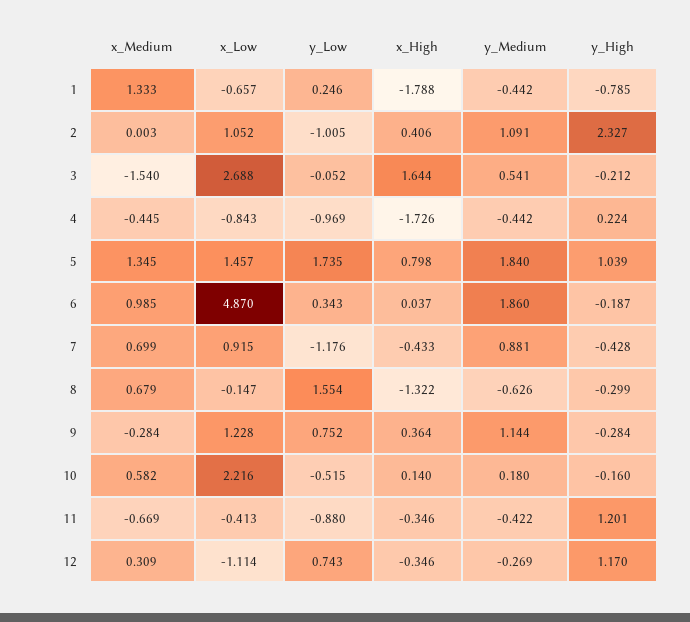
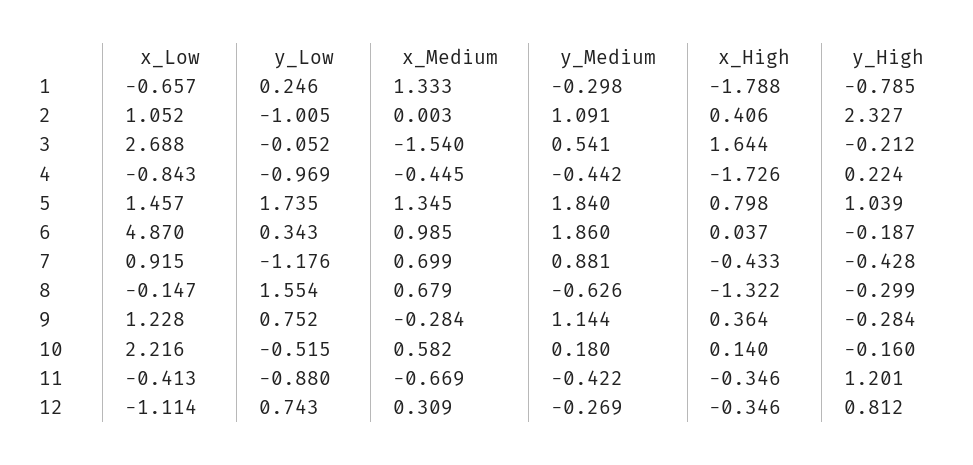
  {
    "x_Medium": {
      "1": 1.333,
      "2": 0.003,
      "3": -1.54,
      "4": -0.445,
      "5": 1.345,
      "6": 0.985,
      "7": 0.699,
      "8": 0.679,
      "9": -0.284,
      "10": 0.582,
      "11": -0.669,
      "12": 0.309
    },
    "x_Low": {
      "1": -0.657,
      "2": 1.052,
      "3": 2.688,
      "4": -0.843,
      "5": 1.457,
      "6": 4.87,
      "7": 0.915,
      "8": -0.147,
      "9": 1.228,
      "10": 2.216,
      "11": -0.413,
      "12": -1.114
    },
    "y_Low": {
      "1": 0.246,
      "2": -1.005,
      "3": -0.052,
      "4": -0.969,
      "5": 1.735,
      "6": 0.343,
      "7": -1.176,
      "8": 1.554,
      "9": 0.752,
      "10": -0.515,
      "11": -0.88,
      "12": 0.743
    },
    "x_High": {
      "1": -1.788,
      "2": 0.406,
      "3": 1.644,
      "4": -1.726,
      "5": 0.798,
      "6": 0.037,
      "7": -0.433,
      "8": -1.322,
      "9": 0.364,
      "10": 0.14,
      "11": -0.346,
      "12": -0.346
    },
    "y_Medium": {
-     "1": -0.442,
+     "1": -0.298,
      "2": 1.091,
      "3": 0.541,
      "4": -0.442,
      "5": 1.84,
      "6": 1.86,
      "7": 0.881,
      "8": -0.626,
      "9": 1.144,
      "10": 0.18,
      "11": -0.422,
      "12": -0.269
    },
    "y_High": {
      "1": -0.785,
      "2": 2.327,
      "3": -0.212,
      "4": 0.224,
      "5": 1.039,
      "6": -0.187,
      "7": -0.428,
      "8": -0.299,
      "9": -0.284,
      "10": -0.16,
      "11": 1.201,
-     "12": 1.17
+     "12": 0.812
    }
  }

